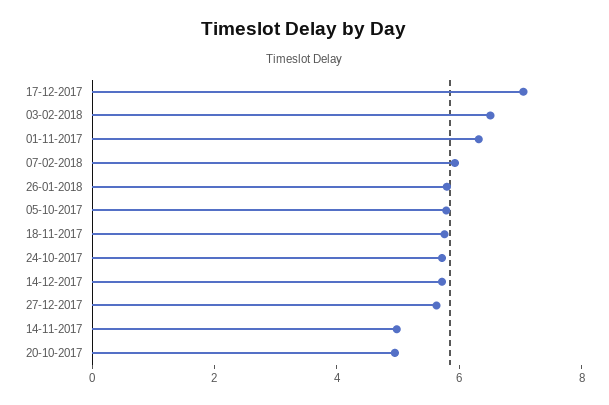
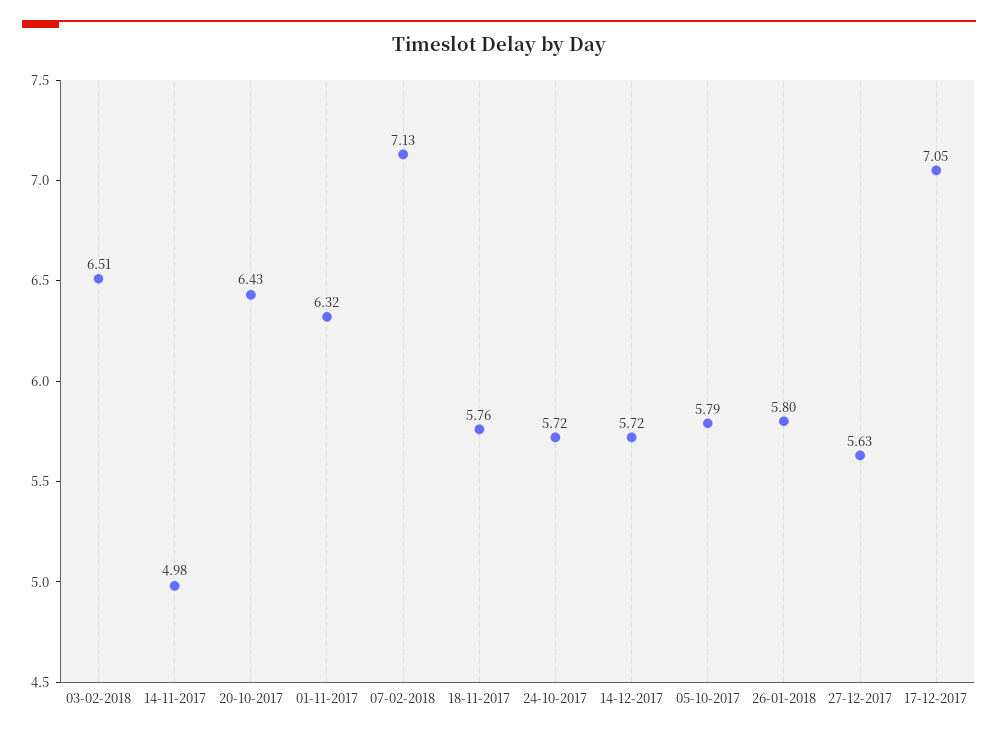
  {
    "17-12-2017": 7.05,
    "03-02-2018": 6.51,
    "01-11-2017": 6.32,
-   "07-02-2018": 6,
+   "07-02-2018": 7.13,
    "26-01-2018": 5.8,
    "05-10-2017": 5.79,
    "18-11-2017": 5.76,
    "24-10-2017": 5.72,
    "14-12-2017": 5.72,
    "27-12-2017": 5.63,
    "14-11-2017": 4.98,
-   "20-10-2017": 5
+   "20-10-2017": 6.43
  }

